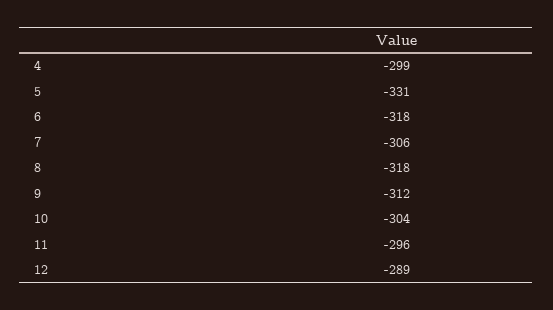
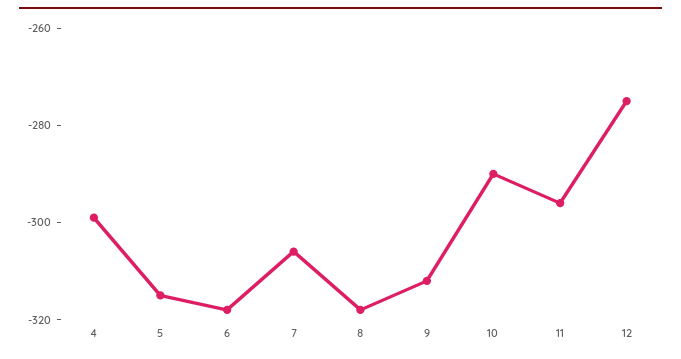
  {
    "4": -299,
-   "5": -331,
+   "5": -315,
    "6": -318,
    "7": -306,
    "8": -318,
    "9": -312,
-   "10": -304,
+   "10": -290,
    "11": -296,
-   "12": -289
+   "12": -275
  }

